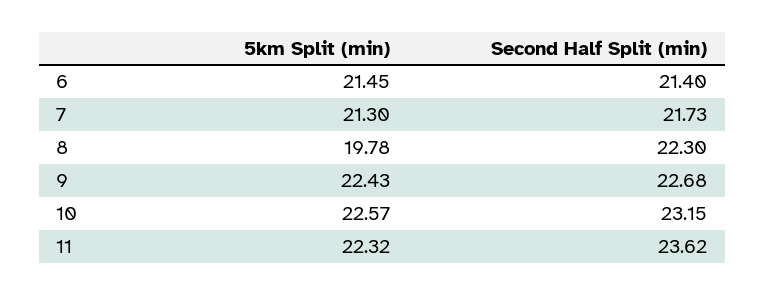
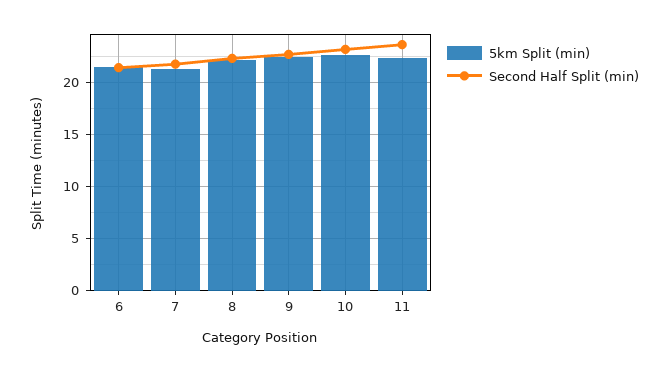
  {
    "5km Split (min)": {
      "6": 21.45,
      "7": 21.3,
-     "8": 19.78,
+     "8": 22,
      "9": 22.43,
      "10": 22.57,
      "11": 22.32
    },
    "Second Half Split (min)": {
      "6": 21.4,
      "7": 21.73,
      "8": 22.3,
      "9": 22.68,
      "10": 23.15,
      "11": 23.62
    }
  }

